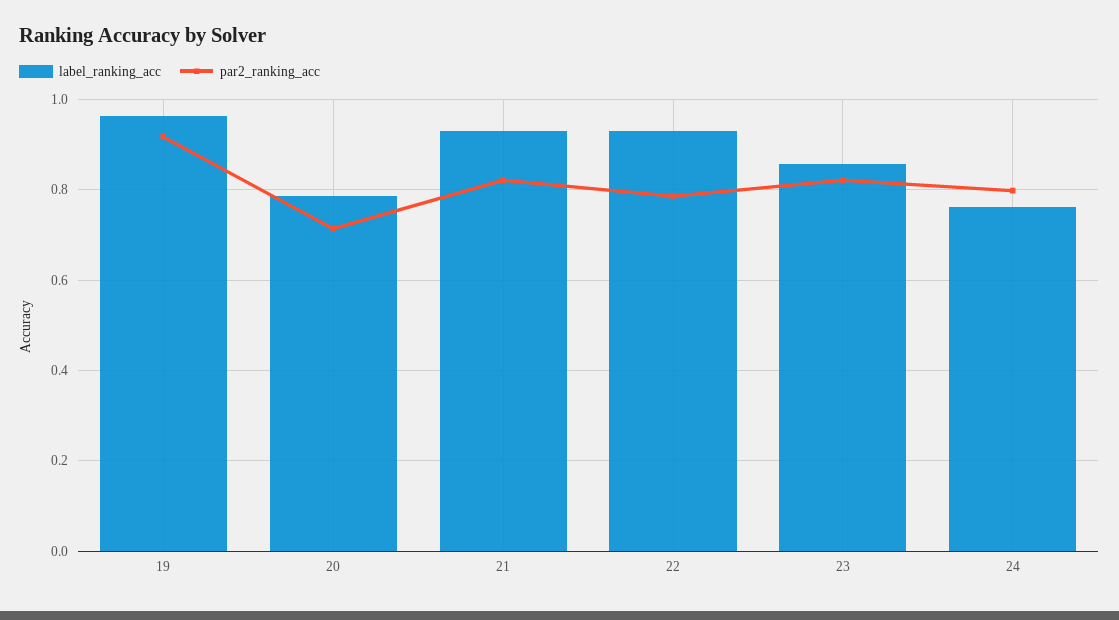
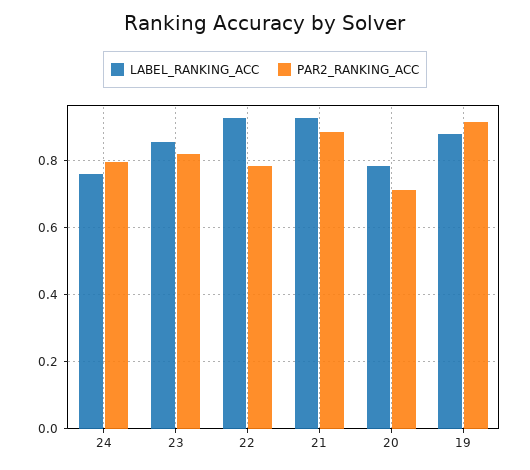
  {
    "label_ranking_acc": {
-     "19": 0.96,
+     "19": 0.88,
      "20": 0.78,
      "21": 0.92,
      "22": 0.92,
      "23": 0.86,
      "24": 0.76
    },
    "par2_ranking_acc": {
      "19": 0.92,
      "20": 0.72,
-     "21": 0.82,
+     "21": 0.88,
      "22": 0.78,
      "23": 0.82,
      "24": 0.8
    }
  }

